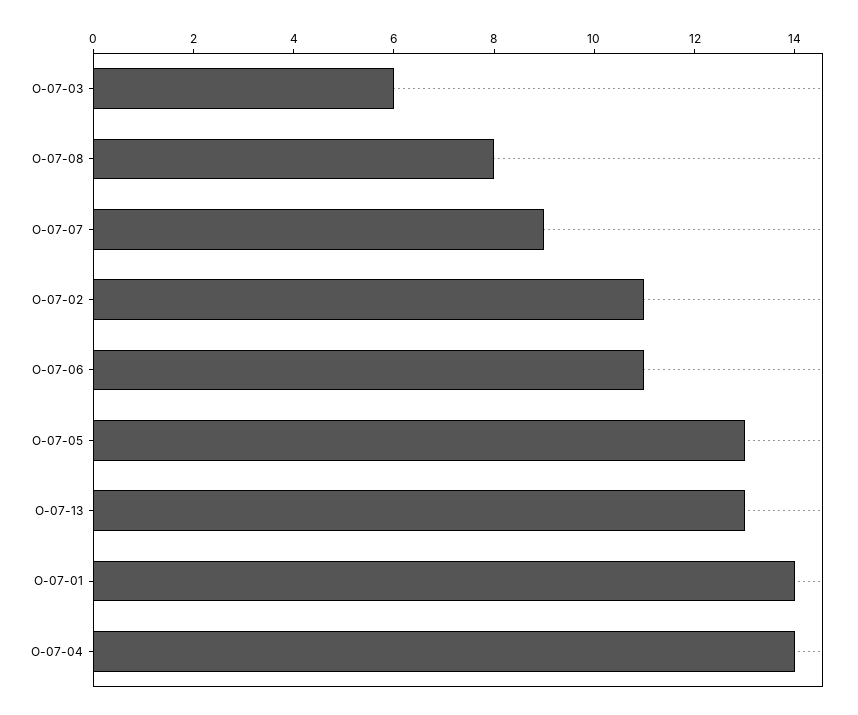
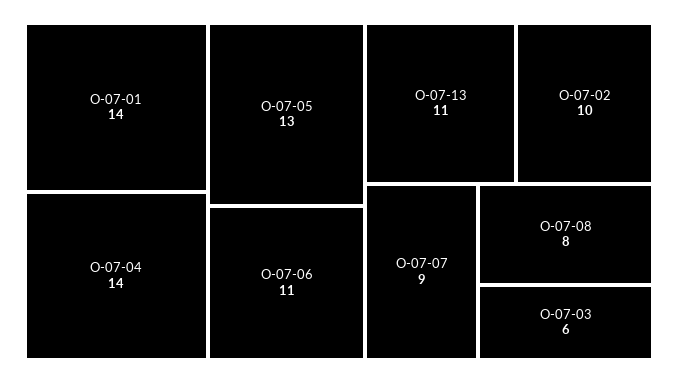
  {
    "О-07-03": 6,
    "О-07-08": 8,
    "О-07-07": 9,
-   "О-07-02": 11,
+   "О-07-02": 10,
    "О-07-06": 11,
    "О-07-05": 13,
-   "О-07-13": 13,
+   "О-07-13": 11,
    "О-07-01": 14,
    "О-07-04": 14
  }

